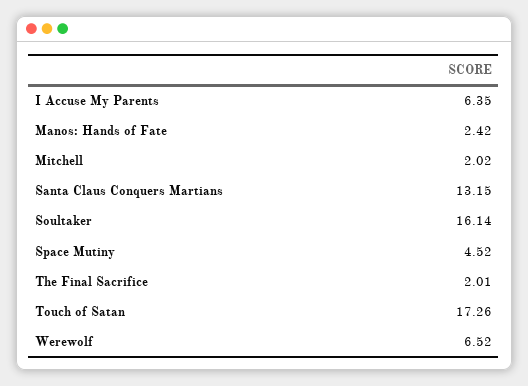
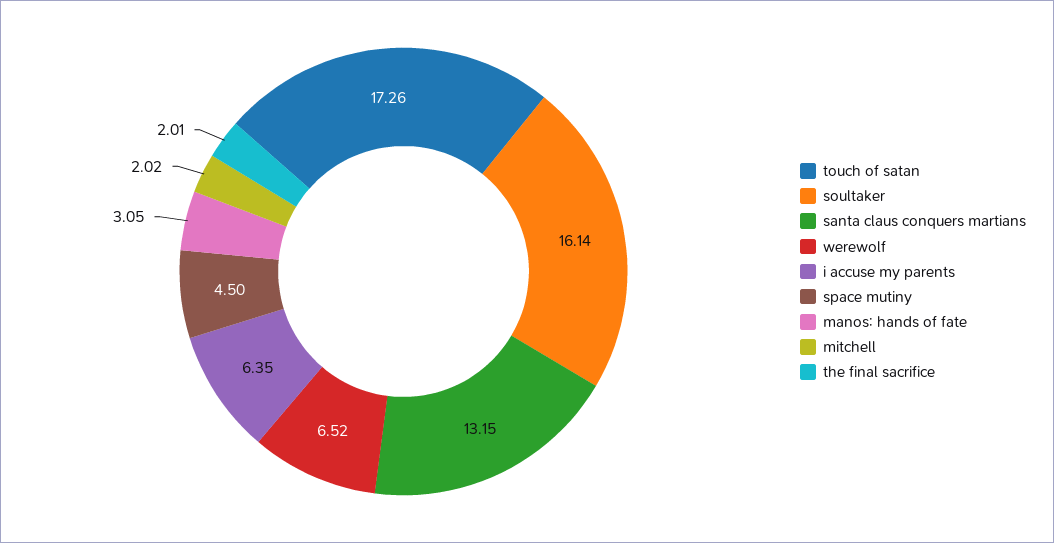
  {
    "I Accuse My Parents": 6.35,
-   "Manos: Hands of Fate": 2.42,
+   "Manos: Hands of Fate": 3.05,
    "Mitchell": 2.02,
    "Santa Claus Conquers Martians": 13.15,
    "Soultaker": 16.14,
-   "Space Mutiny": 4.52,
+   "Space Mutiny": 4.5,
    "The Final Sacrifice": 2.01,
    "Touch of Satan": 17.26,
    "Werewolf": 6.52
  }

